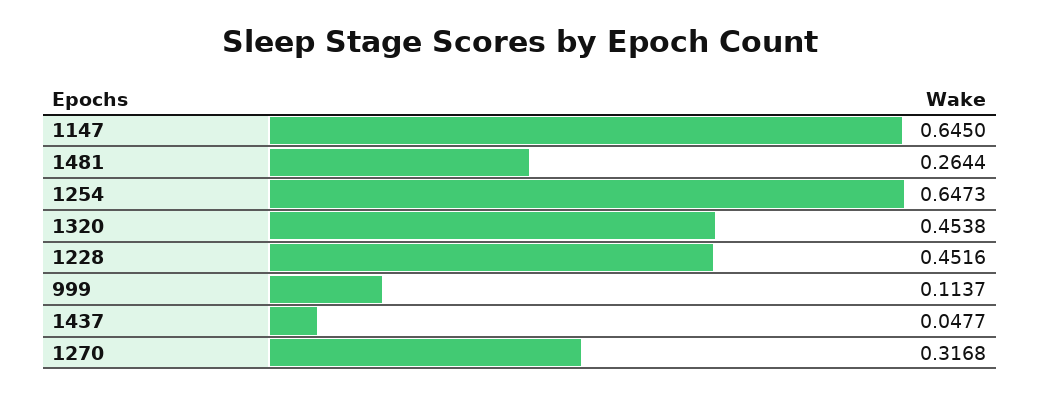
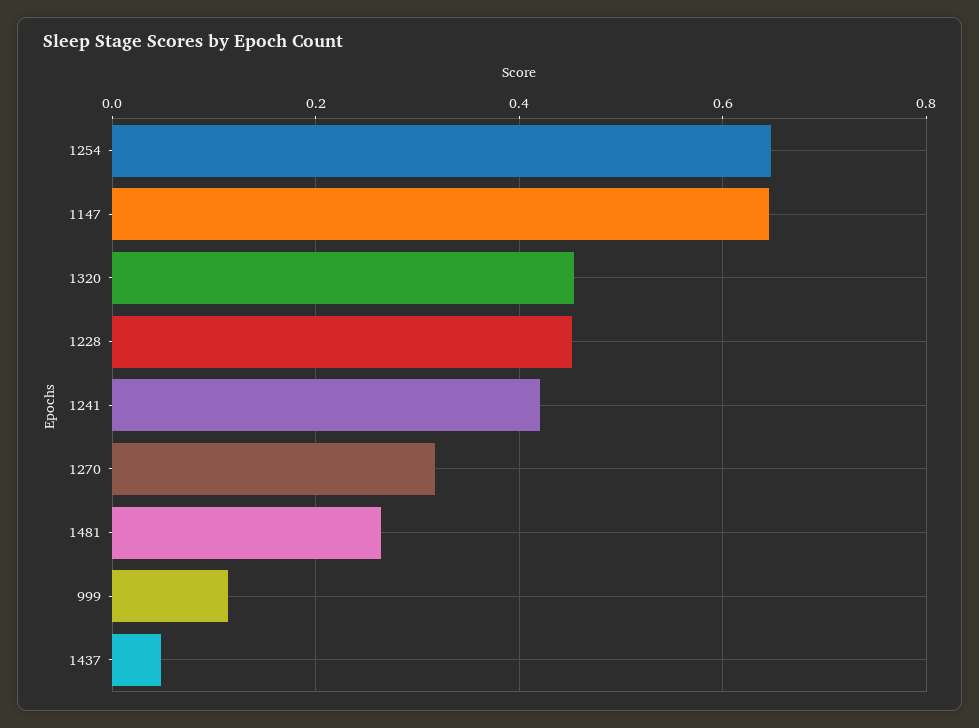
  {
    "1147": 0.645,
    "1481": 0.2644,
    "1254": 0.6473,
    "1320": 0.4538,
    "1228": 0.4516,
    "999": 0.1137,
    "1437": 0.0477,
-   "1270": 0.3168
+   "1270": 0.3168,
+   "1241": 0.42
  }

